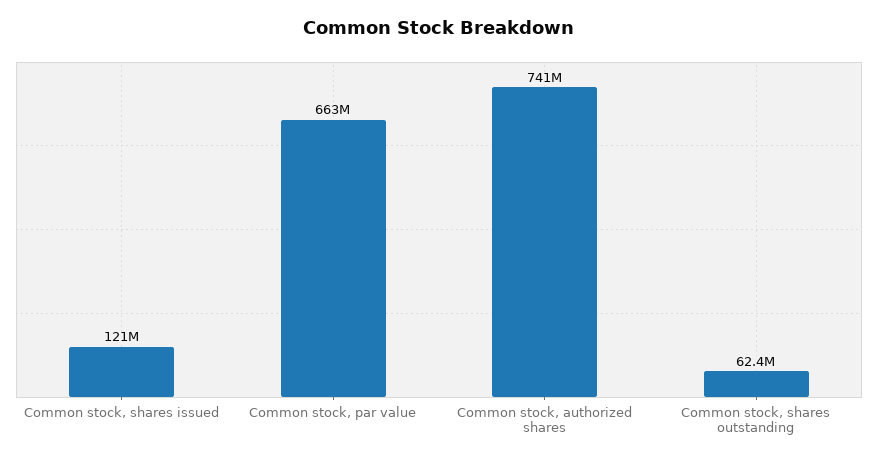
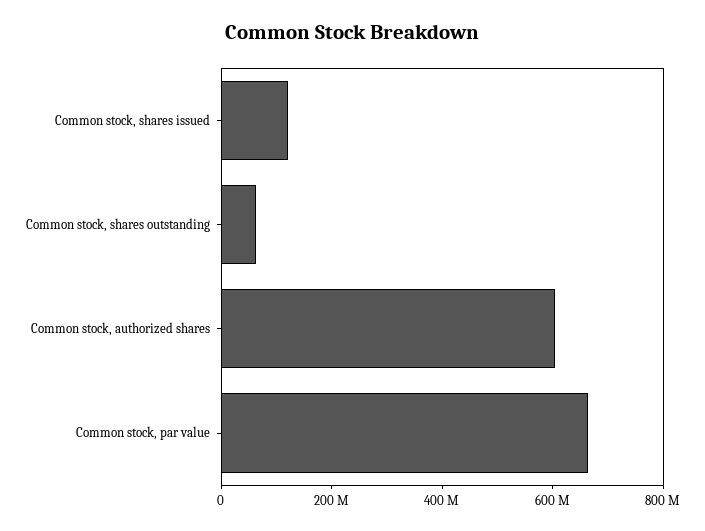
  {
    "Common stock, shares issued": 121000000,
    "Common stock, par value": 663000000,
-   "Common stock, authorized shares": 741000000,
+   "Common stock, authorized shares": 600000000,
    "Common stock, shares outstanding": 62400000
  }

